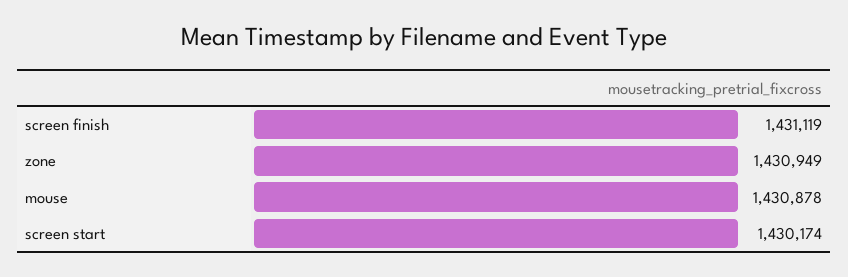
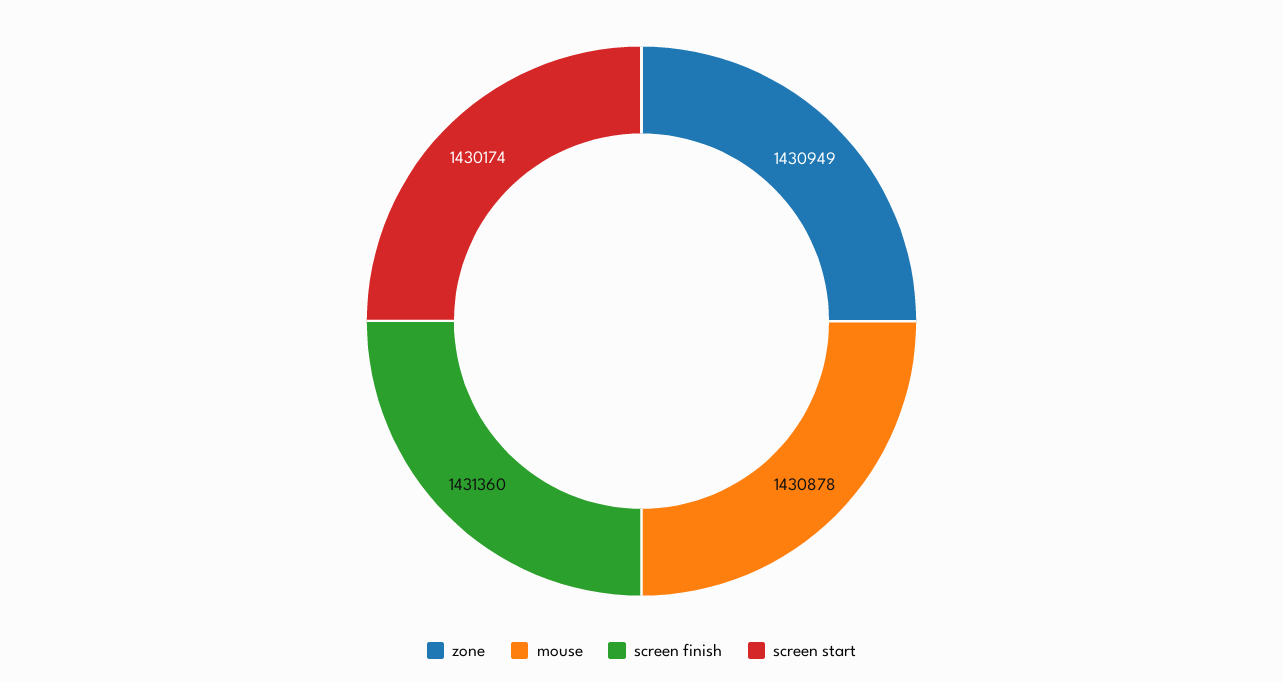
  {
-   "screen finish": 1431119,
+   "screen finish": 1431360,
    "zone": 1430949,
    "mouse": 1430878,
    "screen start": 1430174
  }

